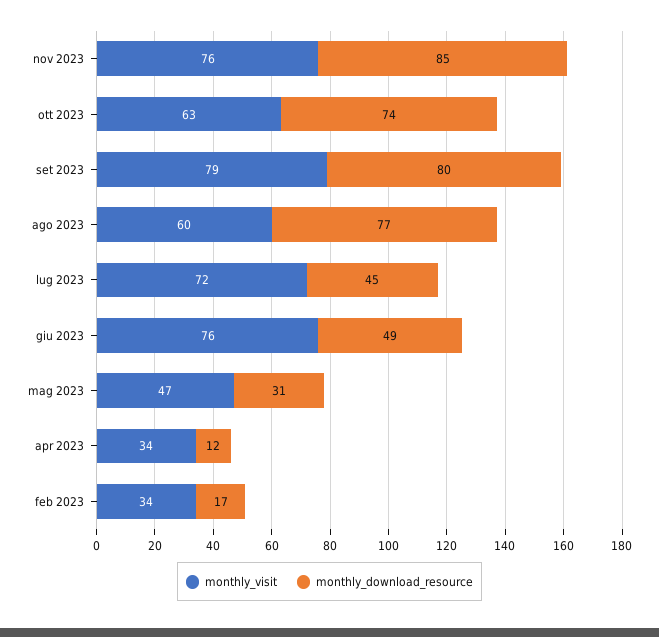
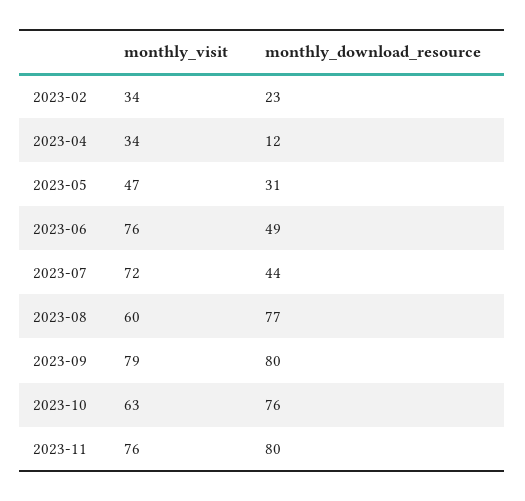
  {
    "monthly_visit": {
      "nov 2023": 76,
      "ott 2023": 63,
      "set 2023": 79,
      "ago 2023": 60,
      "lug 2023": 72,
      "giu 2023": 76,
      "mag 2023": 47,
      "apr 2023": 34,
      "feb 2023": 34
    },
    "monthly_download_resource": {
-     "nov 2023": 85,
+     "nov 2023": 80,
-     "ott 2023": 74,
+     "ott 2023": 76,
      "set 2023": 80,
      "ago 2023": 77,
-     "lug 2023": 45,
+     "lug 2023": 44,
      "giu 2023": 49,
      "mag 2023": 31,
      "apr 2023": 12,
-     "feb 2023": 17
+     "feb 2023": 23
    }
  }

